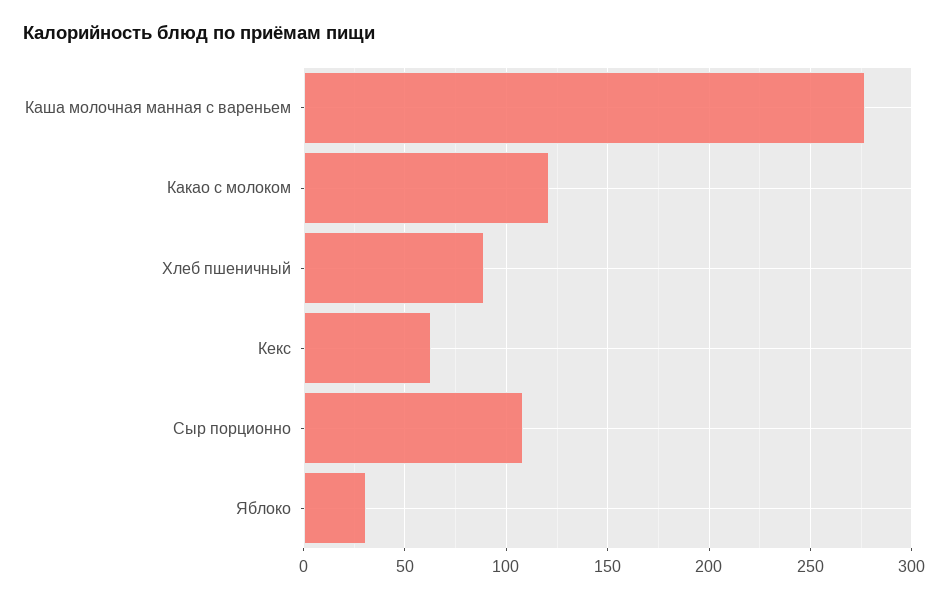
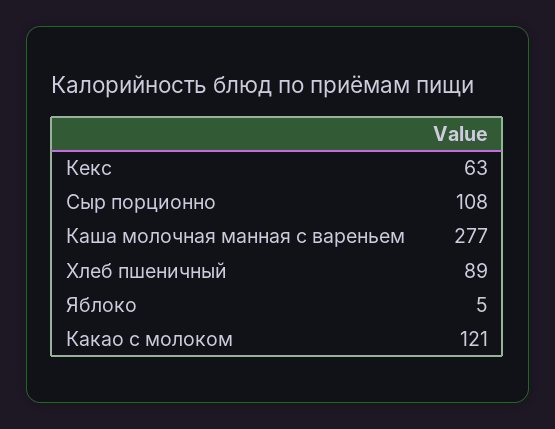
  {
    "Каша молочная манная с вареньем": 277,
    "Какао с молоком": 121,
    "Хлеб пшеничный": 89,
    "Кекс": 63,
    "Сыр порционно": 108,
-   "Яблоко": 30
+   "Яблоко": 5
  }

